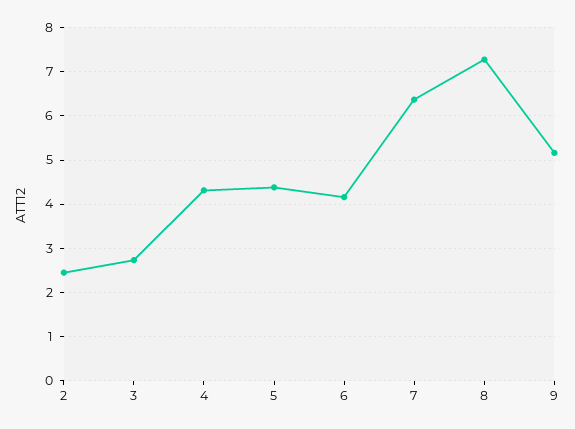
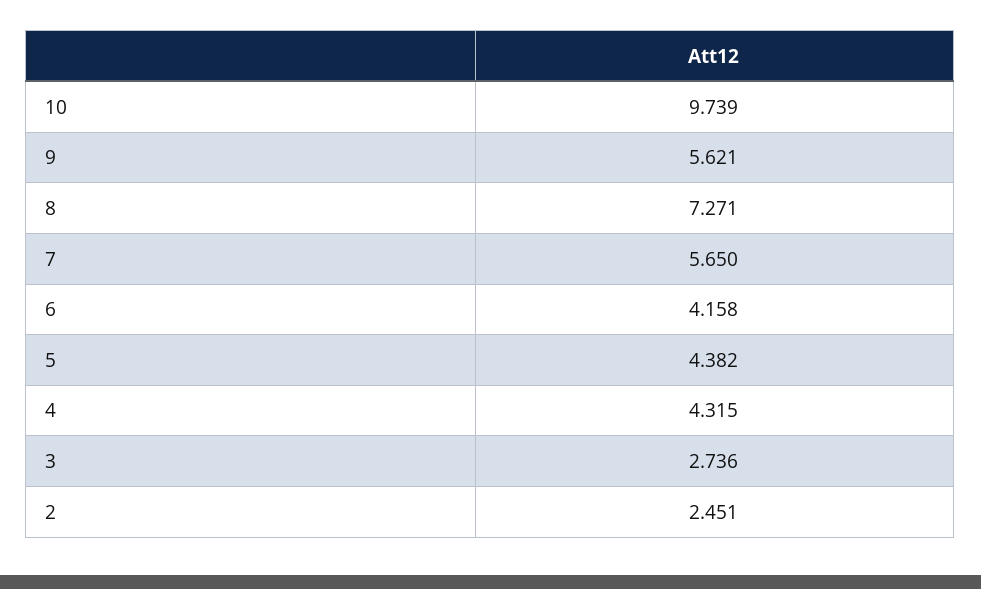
  {
    "2": 2.451,
    "3": 2.736,
    "4": 4.315,
    "5": 4.382,
    "6": 4.158,
-   "7": 6.4,
+   "7": 5.65,
    "8": 7.271,
-   "9": 5.2
+   "9": 5.621,
+   "10": 9.739
  }

